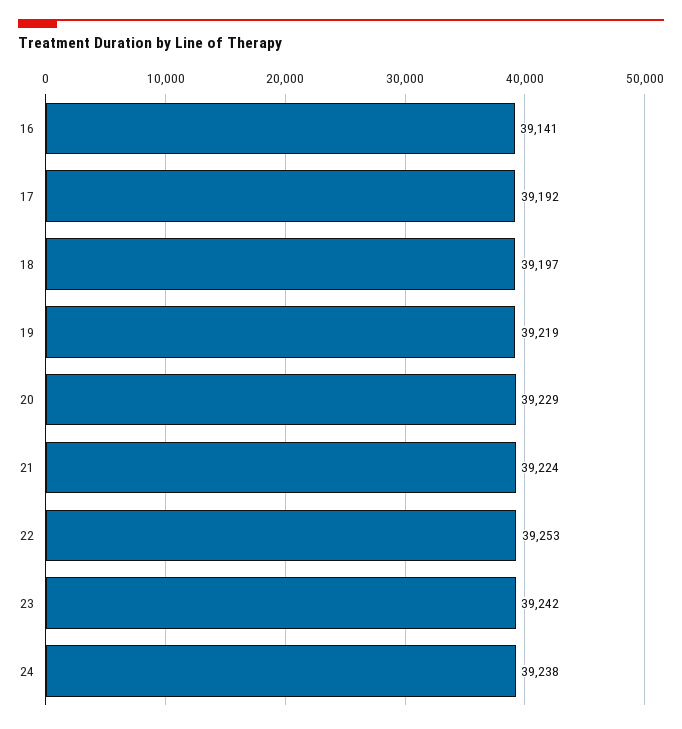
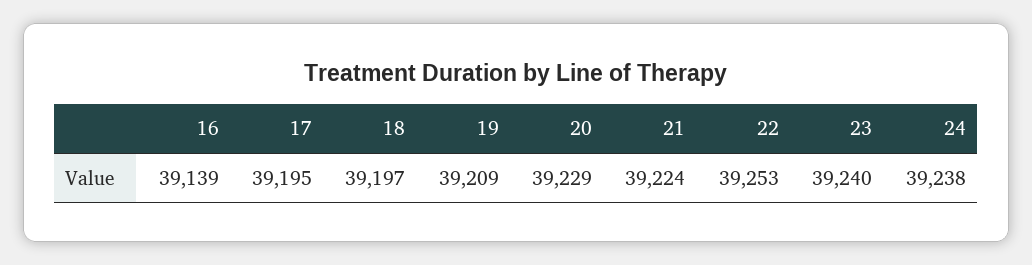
  {
-   "16": 39141,
+   "16": 39139,
-   "17": 39192,
+   "17": 39195,
    "18": 39197,
-   "19": 39219,
+   "19": 39209,
    "20": 39229,
    "21": 39224,
    "22": 39253,
-   "23": 39242,
+   "23": 39240,
    "24": 39238
  }

